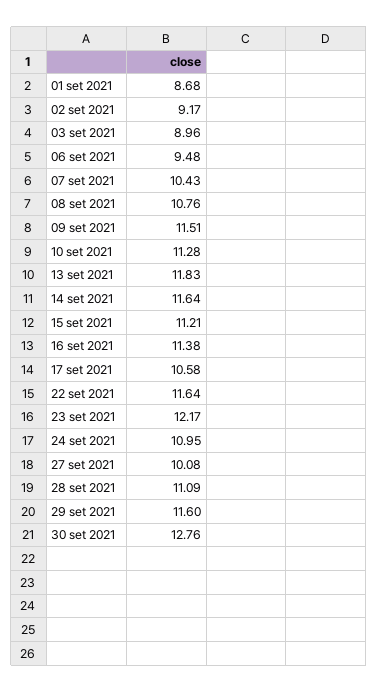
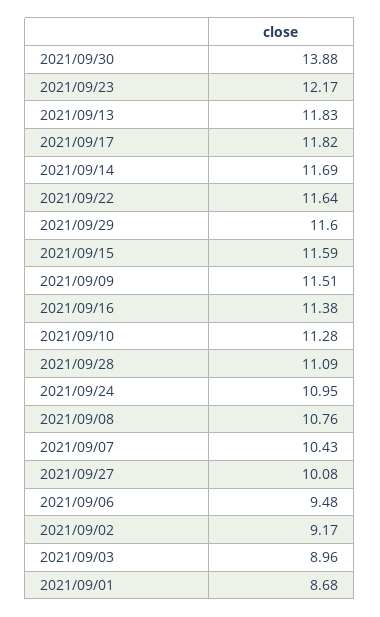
  {
    "01 set 2021": 8.68,
    "02 set 2021": 9.17,
    "03 set 2021": 8.96,
    "06 set 2021": 9.48,
    "07 set 2021": 10.43,
    "08 set 2021": 10.76,
    "09 set 2021": 11.51,
    "10 set 2021": 11.28,
    "13 set 2021": 11.83,
-   "14 set 2021": 11.64,
+   "14 set 2021": 11.69,
-   "15 set 2021": 11.21,
+   "15 set 2021": 11.59,
    "16 set 2021": 11.38,
-   "17 set 2021": 10.58,
+   "17 set 2021": 11.82,
    "22 set 2021": 11.64,
    "23 set 2021": 12.17,
    "24 set 2021": 10.95,
    "27 set 2021": 10.08,
    "28 set 2021": 11.09,
    "29 set 2021": 11.6,
-   "30 set 2021": 12.76
+   "30 set 2021": 13.88
  }

